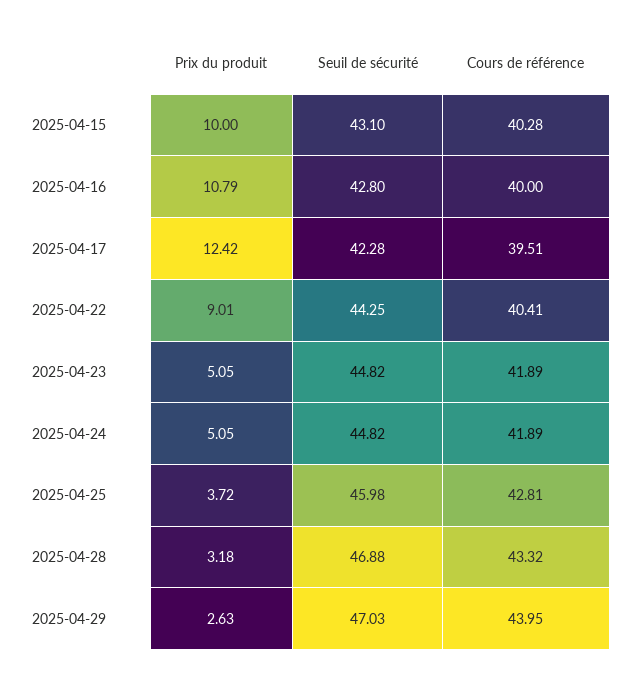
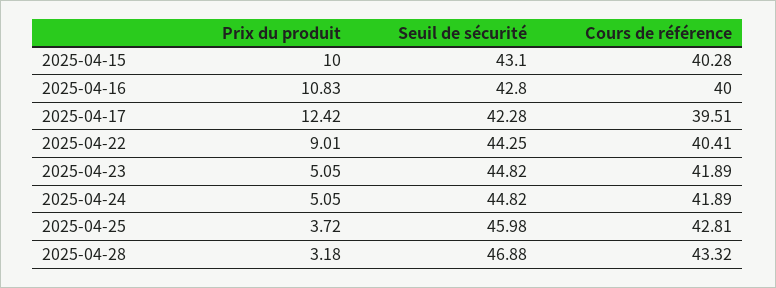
  {
    "Prix du produit": {
      "2025-04-15": 10,
-     "2025-04-16": 10.79,
+     "2025-04-16": 10.83,
      "2025-04-17": 12.42,
      "2025-04-22": 9.01,
      "2025-04-23": 5.05,
      "2025-04-24": 5.05,
      "2025-04-25": 3.72,
-     "2025-04-28": 3.18,
+     "2025-04-28": 3.18
-     "2025-04-29": 2.63
    },
    "Seuil de sécurité": {
      "2025-04-15": 43.1,
      "2025-04-16": 42.8,
      "2025-04-17": 42.28,
      "2025-04-22": 44.25,
      "2025-04-23": 44.82,
      "2025-04-24": 44.82,
      "2025-04-25": 45.98,
-     "2025-04-28": 46.88,
+     "2025-04-28": 46.88
-     "2025-04-29": 47.03
    },
    "Cours de référence": {
      "2025-04-15": 40.28,
      "2025-04-16": 40,
      "2025-04-17": 39.51,
      "2025-04-22": 40.41,
      "2025-04-23": 41.89,
      "2025-04-24": 41.89,
      "2025-04-25": 42.81,
-     "2025-04-28": 43.32,
+     "2025-04-28": 43.32
-     "2025-04-29": 43.95
    }
  }

